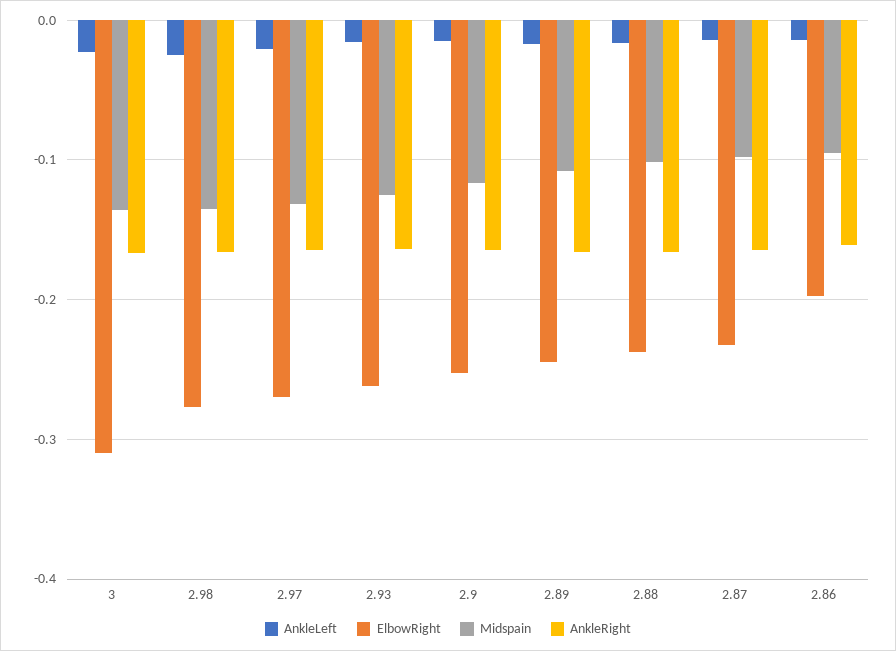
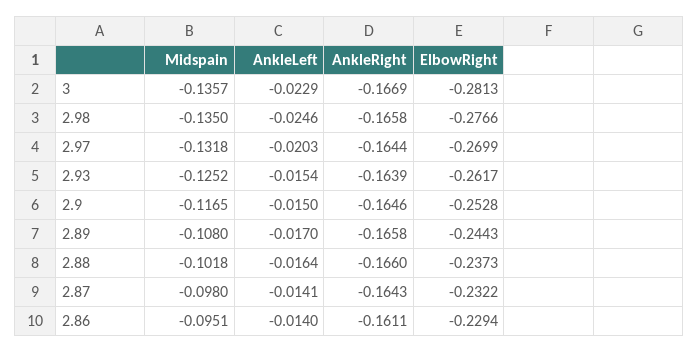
  {
    "AnkleLeft": {
      "3": -0.0229,
      "2.98": -0.0246,
      "2.97": -0.0203,
      "2.93": -0.0154,
      "2.9": -0.015,
      "2.89": -0.017,
      "2.88": -0.0164,
      "2.87": -0.0141,
      "2.86": -0.014
    },
    "ElbowRight": {
-     "3": -0.31,
+     "3": -0.2813,
      "2.98": -0.2766,
      "2.97": -0.2699,
      "2.93": -0.2617,
      "2.9": -0.2528,
      "2.89": -0.2443,
      "2.88": -0.2373,
      "2.87": -0.2322,
-     "2.86": -0.2
+     "2.86": -0.2294
    },
    "Midspain": {
      "3": -0.1357,
      "2.98": -0.135,
      "2.97": -0.1318,
      "2.93": -0.1252,
      "2.9": -0.1165,
      "2.89": -0.108,
      "2.88": -0.1018,
      "2.87": -0.098,
      "2.86": -0.0951
    },
    "AnkleRight": {
      "3": -0.1669,
      "2.98": -0.1658,
      "2.97": -0.1644,
      "2.93": -0.1639,
      "2.9": -0.1646,
      "2.89": -0.1658,
      "2.88": -0.166,
      "2.87": -0.1643,
      "2.86": -0.1611
    }
  }

